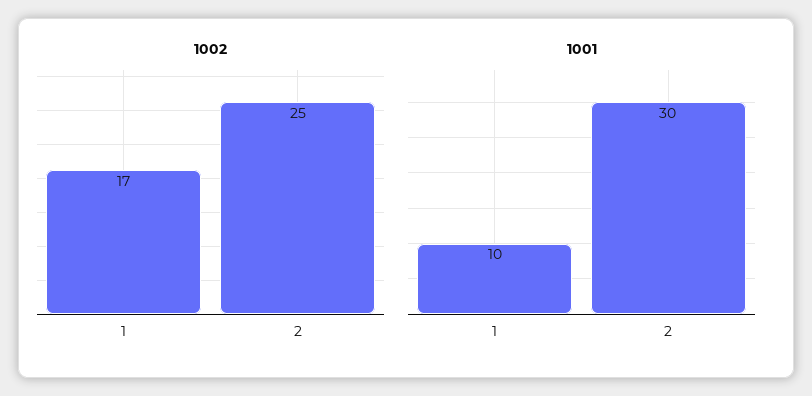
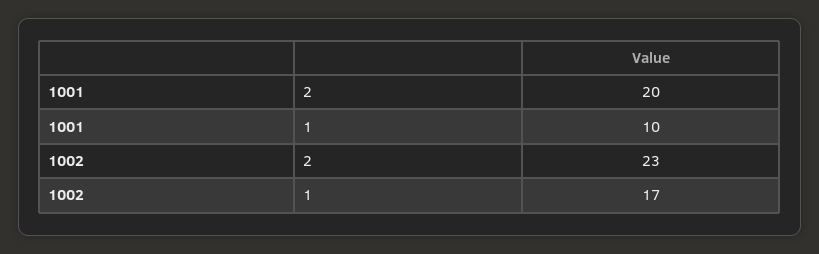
  {
    "1002": {
      "1": 17,
-     "2": 25
+     "2": 23
    },
    "1001": {
      "1": 10,
-     "2": 30
+     "2": 20
    }
  }

